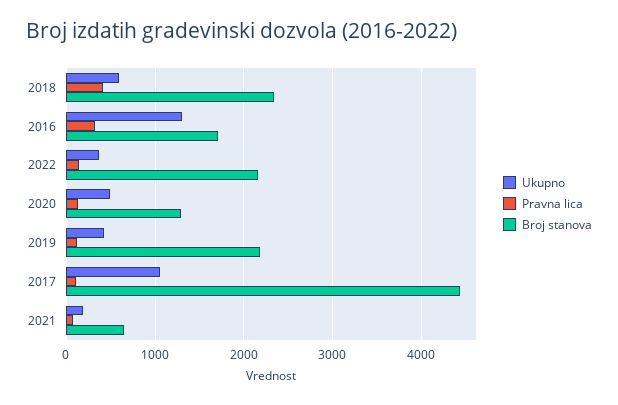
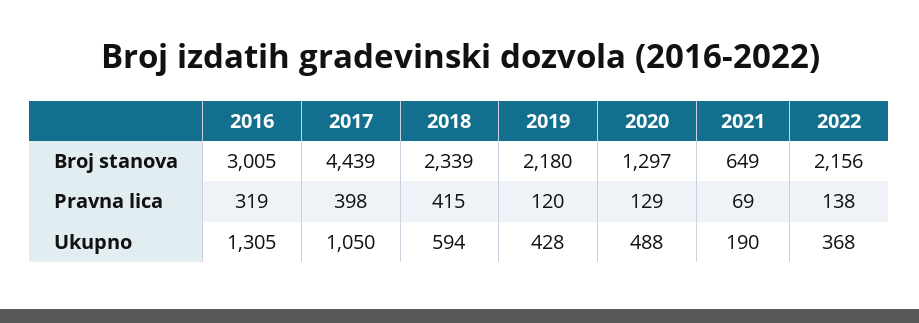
  {
    "Ukupno": {
      "2018": 594,
      "2016": 1305,
      "2022": 368,
      "2020": 488,
      "2019": 428,
      "2017": 1050,
      "2021": 190
    },
    "Pravna lica": {
      "2018": 415,
      "2016": 319,
      "2022": 138,
      "2020": 129,
      "2019": 120,
-     "2017": 100,
+     "2017": 398,
      "2021": 69
    },
    "Broj stanova": {
      "2018": 2339,
-     "2016": 1700,
+     "2016": 3005,
      "2022": 2156,
      "2020": 1297,
      "2019": 2180,
      "2017": 4439,
      "2021": 649
    }
  }

